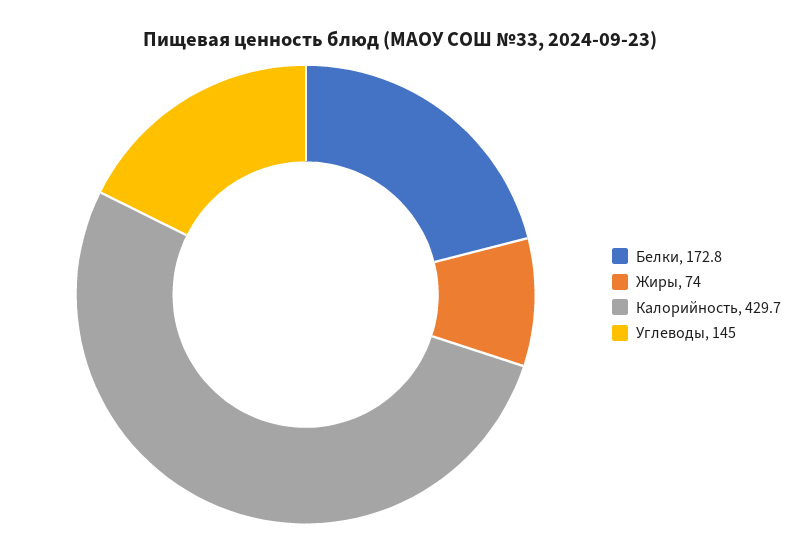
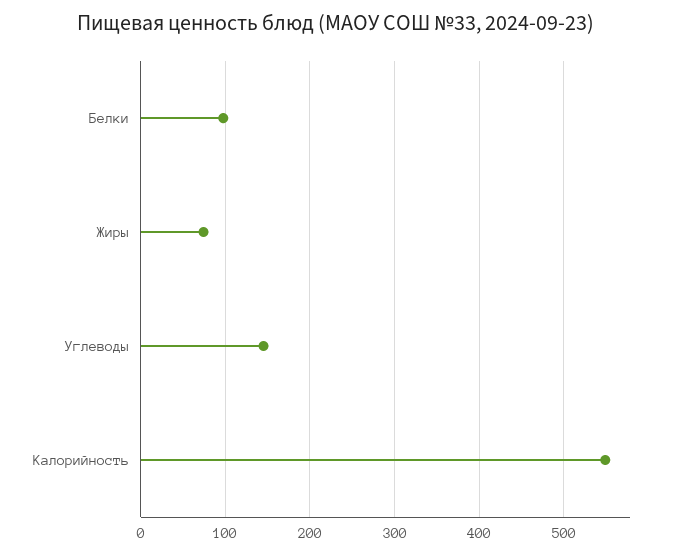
  {
-   "Белки": 172.8,
+   "Белки": 100,
    "Жиры": 74,
-   "Калорийность": 429.7,
+   "Калорийность": 550,
    "Углеводы": 145
  }

